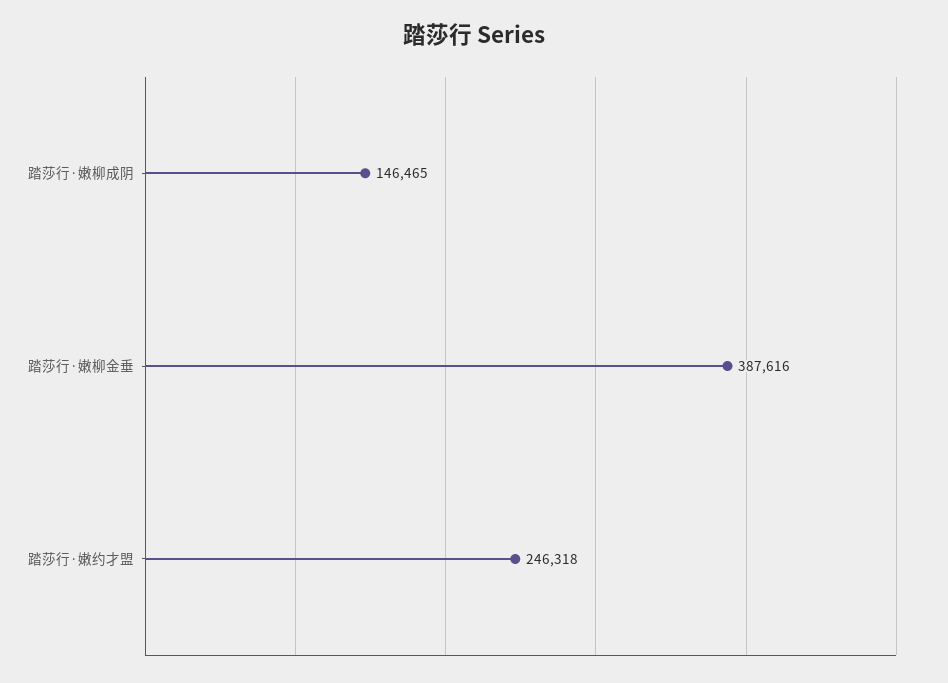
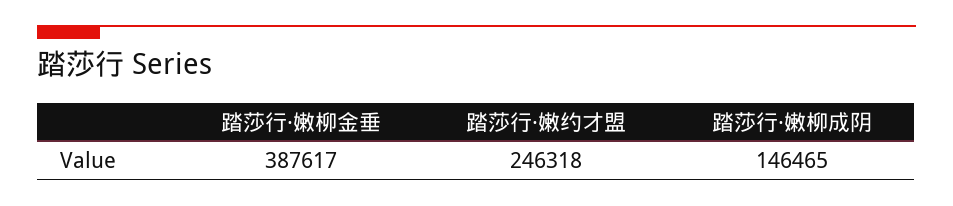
  {
    "踏莎行·嫩柳成阴": 146465,
-   "踏莎行·嫩柳金垂": 387616,
+   "踏莎行·嫩柳金垂": 387617,
    "踏莎行·嫩约才盟": 246318
  }

